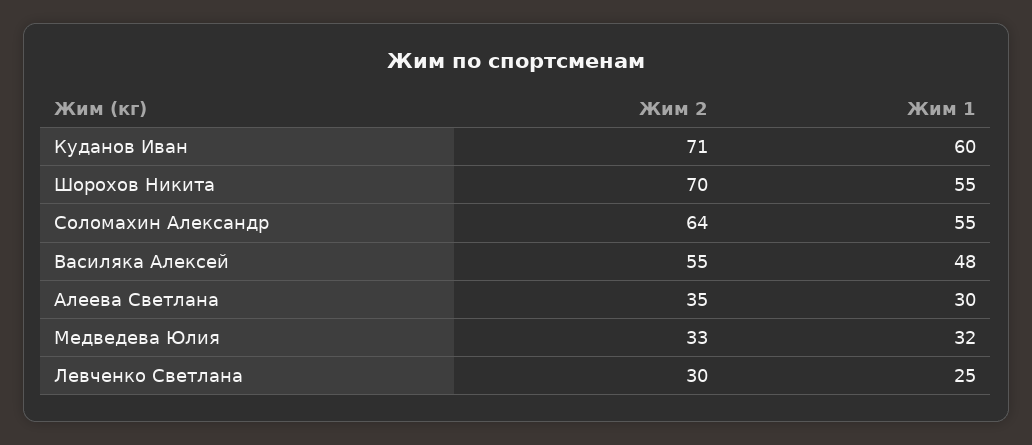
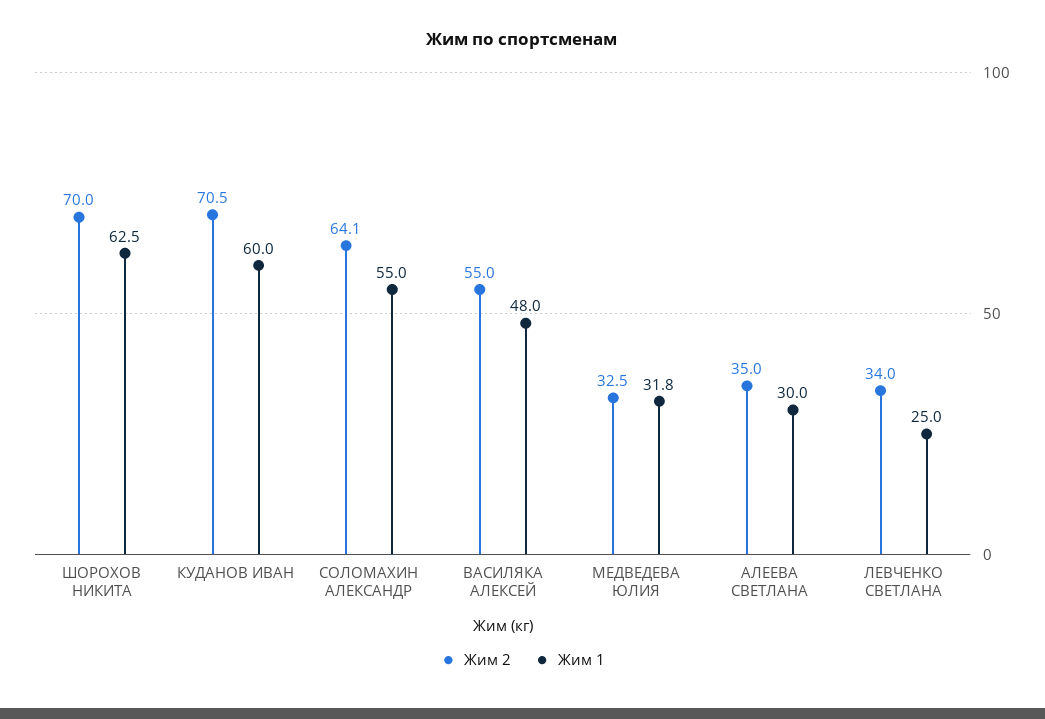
  {
    "Жим 2": {
      "Куданов Иван": 70.5,
      "Шорохов Никита": 70,
      "Соломахин Александр": 64.1,
      "Василяка Алексей": 55,
      "Алеева Светлана": 35,
      "Медведева Юлия": 32.5,
-     "Левченко Светлана": 30
+     "Левченко Светлана": 34
    },
    "Жим 1": {
      "Куданов Иван": 60,
-     "Шорохов Никита": 55,
+     "Шорохов Никита": 62.5,
      "Соломахин Александр": 55,
      "Василяка Алексей": 48,
      "Алеева Светлана": 30,
      "Медведева Юлия": 31.8,
      "Левченко Светлана": 25
    }
  }

